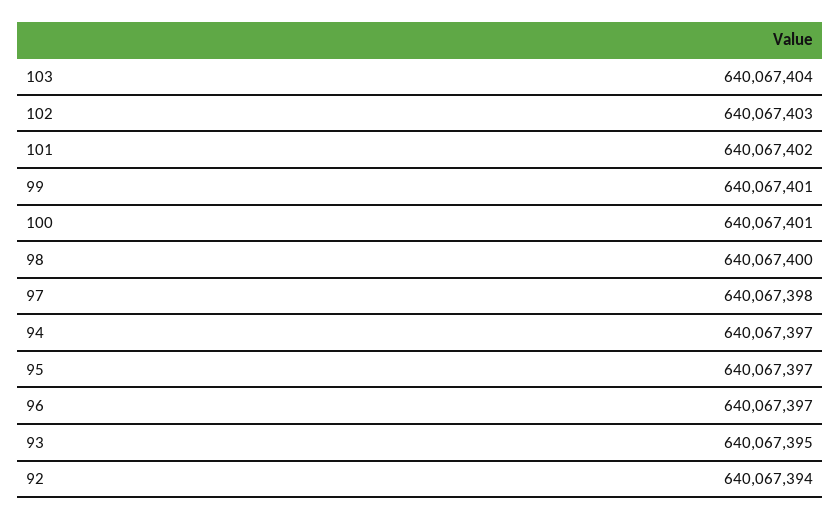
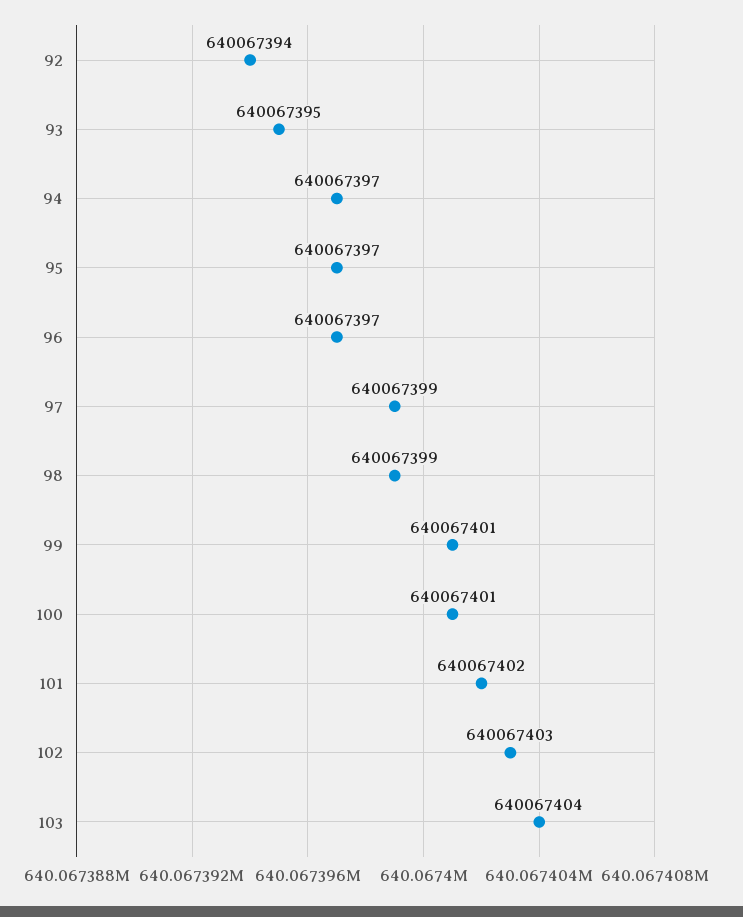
  {
    "103": 640067404,
    "102": 640067403,
    "101": 640067402,
    "99": 640067401,
    "100": 640067401,
-   "98": 640067400,
+   "98": 640067399,
-   "97": 640067398,
+   "97": 640067399,
    "94": 640067397,
    "95": 640067397,
    "96": 640067397,
    "93": 640067395,
    "92": 640067394
  }

